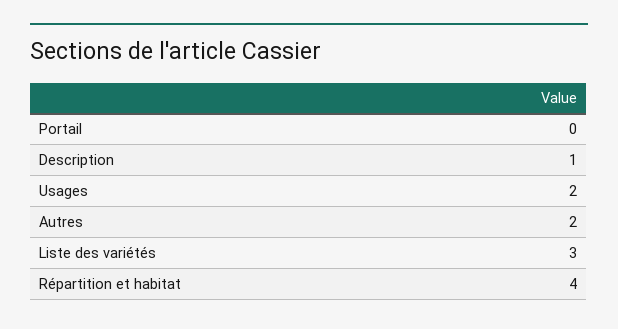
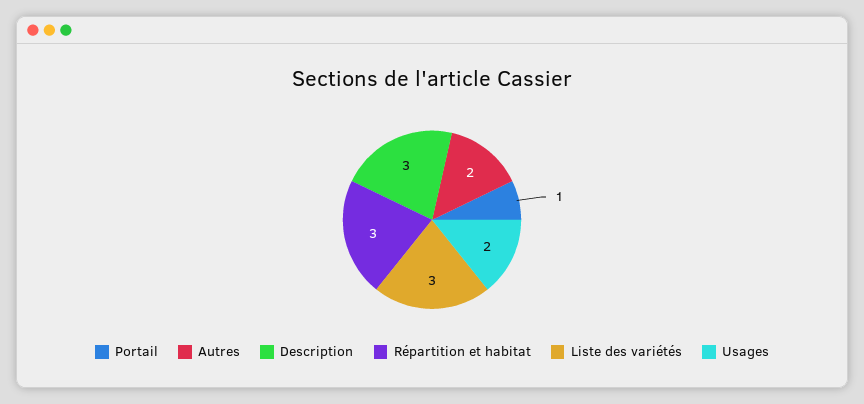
  {
-   "Portail": 0,
+   "Portail": 1,
-   "Description": 1,
+   "Description": 3,
    "Usages": 2,
    "Autres": 2,
    "Liste des variétés": 3,
-   "Répartition et habitat": 4
+   "Répartition et habitat": 3
  }

